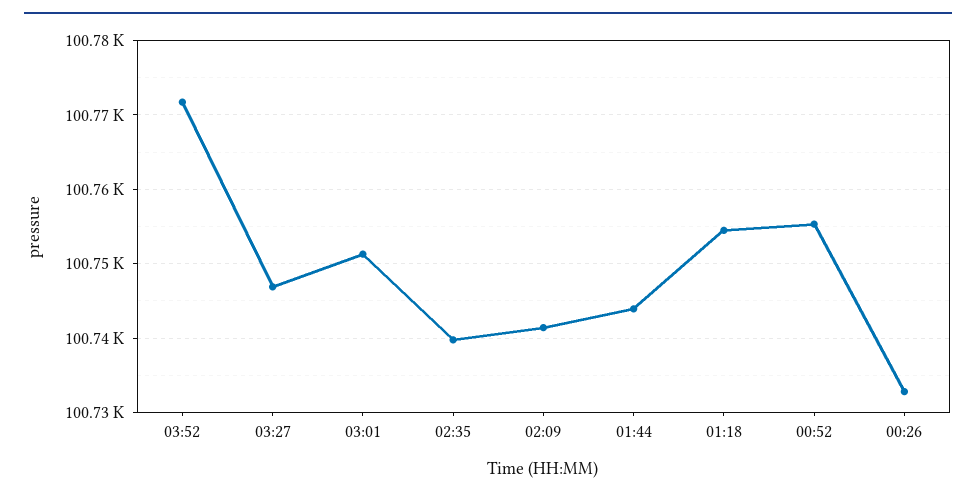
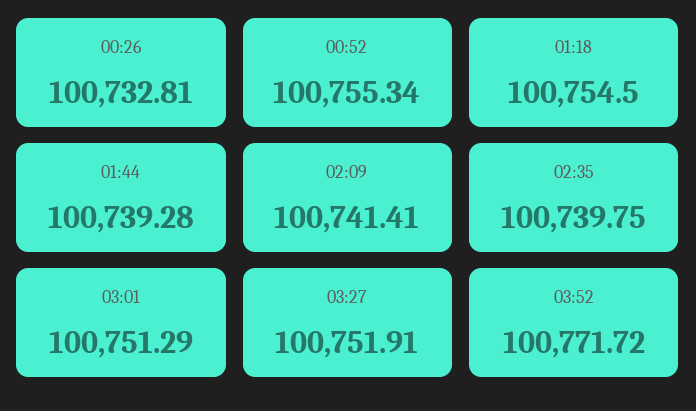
  {
    "03:52": 100771.72,
-   "03:27": 100747,
+   "03:27": 100751.91,
    "03:01": 100751.29,
    "02:35": 100739.75,
    "02:09": 100741.41,
-   "01:44": 100744,
+   "01:44": 100739.28,
    "01:18": 100754.5,
    "00:52": 100755.34,
    "00:26": 100732.81
  }

